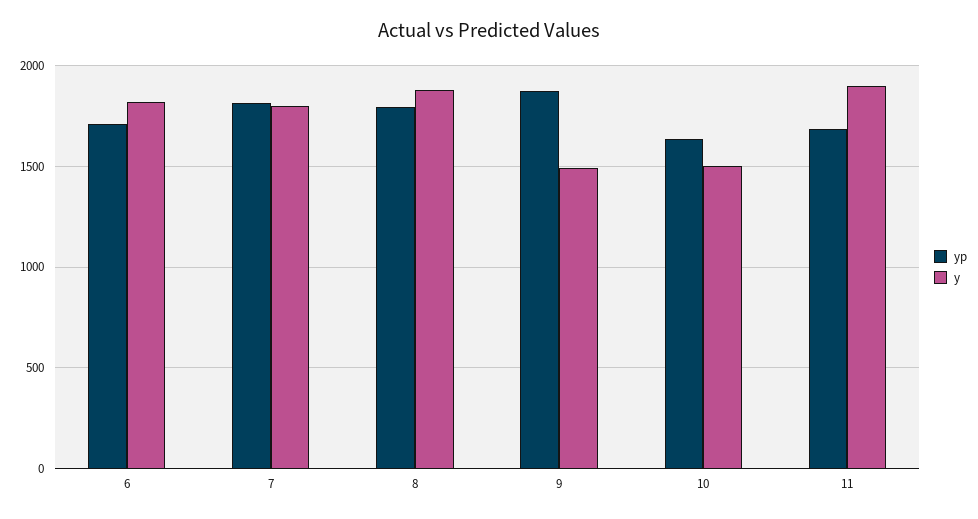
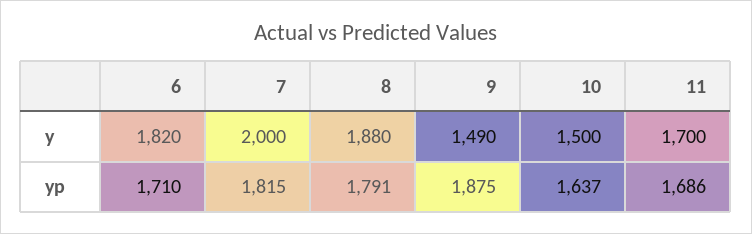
  {
    "yp": {
      "6": 1710,
      "7": 1815,
      "8": 1791,
      "9": 1875,
      "10": 1637,
      "11": 1686
    },
    "y": {
      "6": 1820,
-     "7": 1800,
+     "7": 2000,
      "8": 1880,
      "9": 1490,
      "10": 1500,
-     "11": 1900
+     "11": 1700
    }
  }

